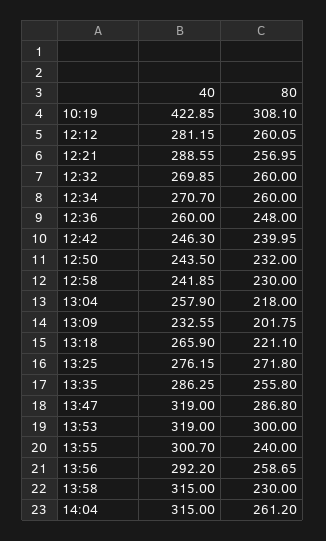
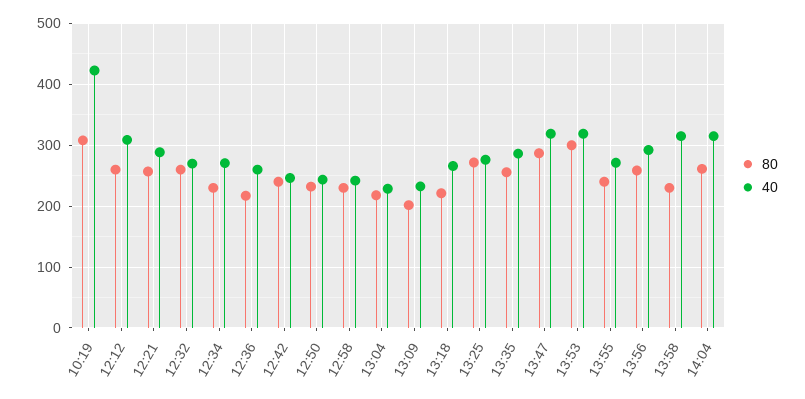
  {
    "40": {
      "10:19": 422.85,
-     "12:12": 281.15,
+     "12:12": 310,
      "12:21": 288.55,
      "12:32": 269.85,
      "12:34": 270.7,
      "12:36": 260,
      "12:42": 246.3,
      "12:50": 243.5,
      "12:58": 241.85,
-     "13:04": 257.9,
+     "13:04": 230,
      "13:09": 232.55,
      "13:18": 265.9,
      "13:25": 276.15,
      "13:35": 286.25,
      "13:47": 319,
      "13:53": 319,
-     "13:55": 300.7,
+     "13:55": 270,
      "13:56": 292.2,
      "13:58": 315,
      "14:04": 315
    },
    "80": {
      "10:19": 308.1,
      "12:12": 260.05,
      "12:21": 256.95,
      "12:32": 260,
-     "12:34": 260,
+     "12:34": 230,
-     "12:36": 248,
+     "12:36": 220,
      "12:42": 239.95,
      "12:50": 232,
      "12:58": 230,
      "13:04": 218,
      "13:09": 201.75,
      "13:18": 221.1,
      "13:25": 271.8,
      "13:35": 255.8,
      "13:47": 286.8,
      "13:53": 300,
      "13:55": 240,
      "13:56": 258.65,
      "13:58": 230,
      "14:04": 261.2
    }
  }

